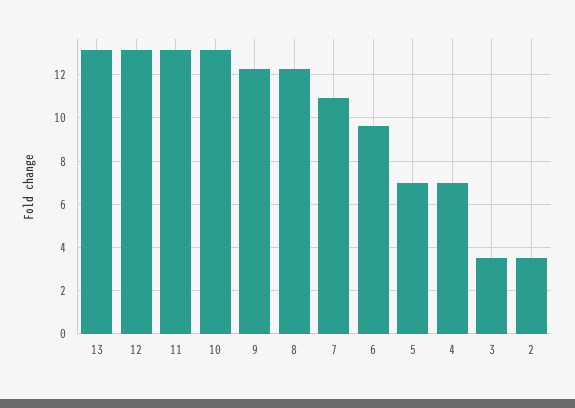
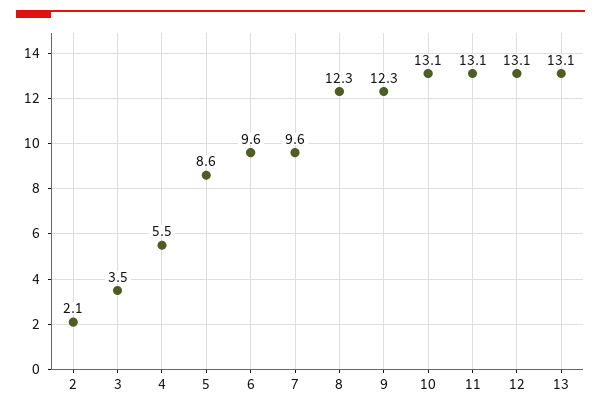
  {
    "13": 13.1,
    "12": 13.1,
    "11": 13.1,
    "10": 13.1,
    "9": 12.3,
    "8": 12.3,
-   "7": 11,
+   "7": 9.6,
    "6": 9.6,
-   "5": 7,
+   "5": 8.6,
-   "4": 7,
+   "4": 5.5,
    "3": 3.5,
-   "2": 3.5
+   "2": 2.1
  }

